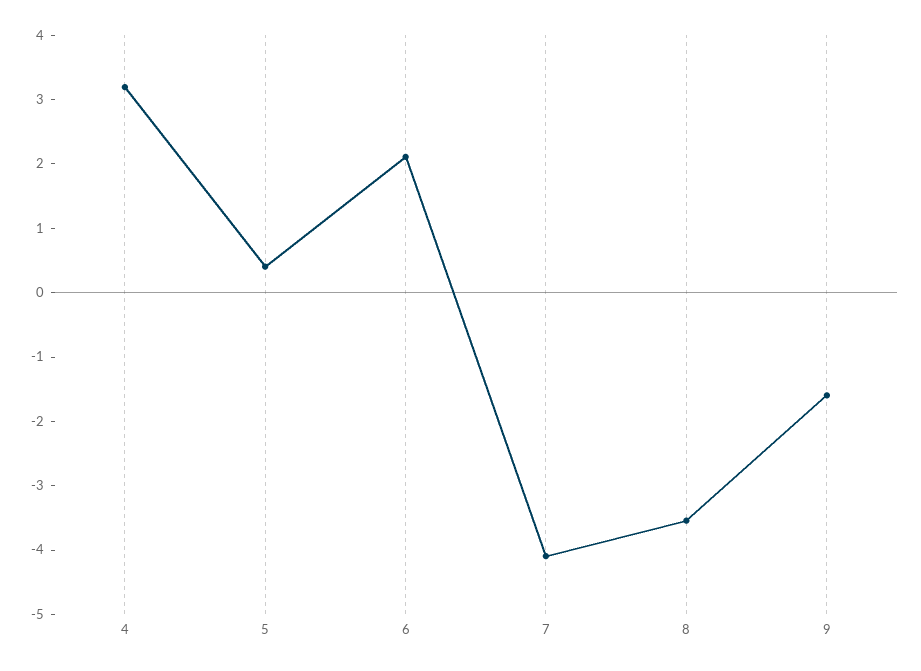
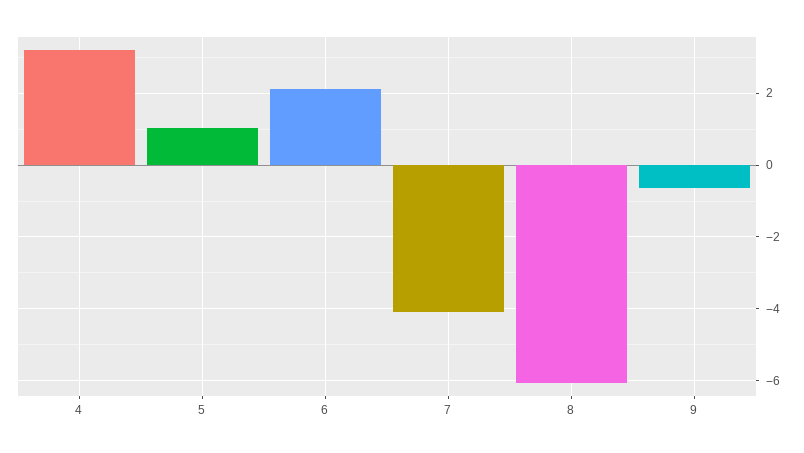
  {
    "4": 3.2,
-   "5": 0.4,
+   "5": 1,
    "6": 2.2,
    "7": -4,
-   "8": -3.6,
+   "8": -6,
-   "9": -1.6
+   "9": -0.6
  }

